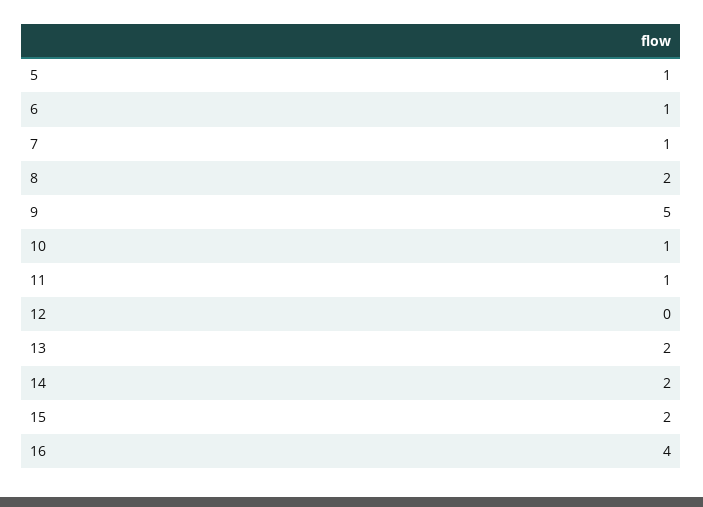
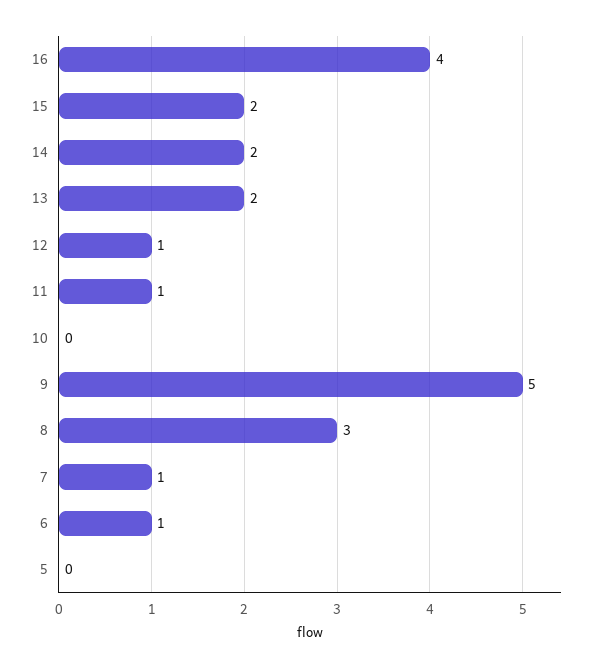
  {
-   "5": 1,
+   "5": 0,
    "6": 1,
    "7": 1,
-   "8": 2,
+   "8": 3,
    "9": 5,
-   "10": 1,
+   "10": 0,
    "11": 1,
-   "12": 0,
+   "12": 1,
    "13": 2,
    "14": 2,
    "15": 2,
    "16": 4
  }

